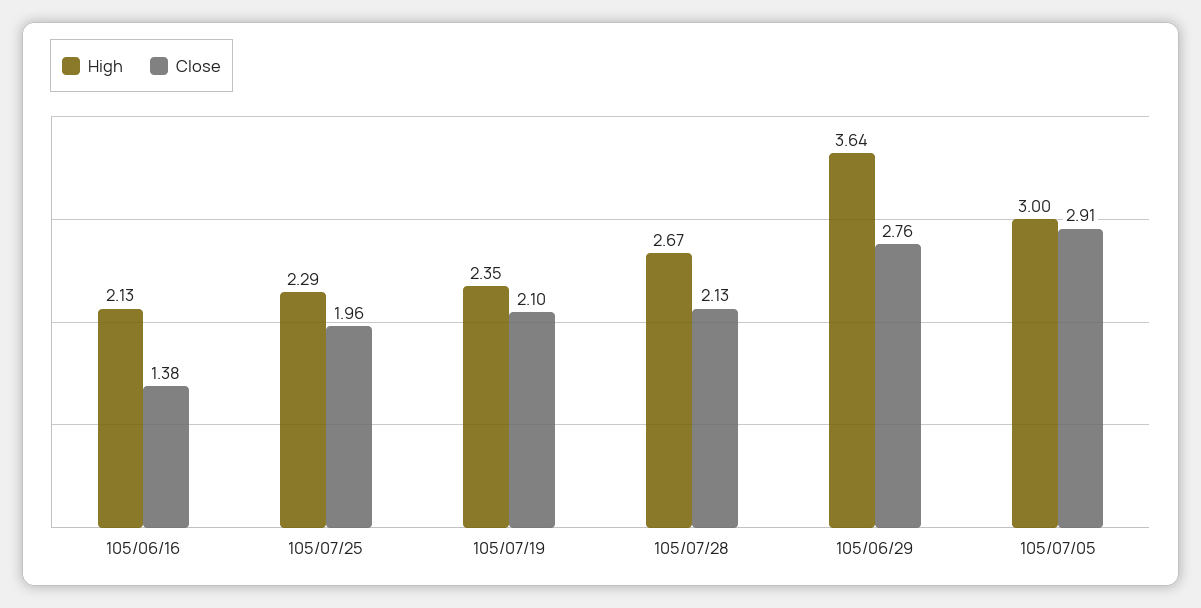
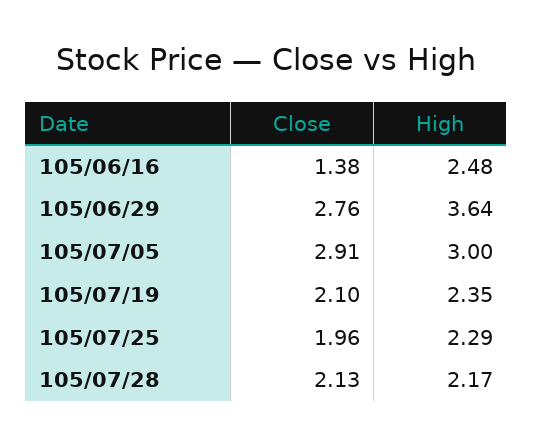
  {
    "High": {
-     "105/06/16": 2.13,
+     "105/06/16": 2.48,
      "105/07/25": 2.29,
      "105/07/19": 2.35,
-     "105/07/28": 2.67,
+     "105/07/28": 2.17,
      "105/06/29": 3.64,
      "105/07/05": 3
    },
    "Close": {
      "105/06/16": 1.38,
      "105/07/25": 1.96,
      "105/07/19": 2.1,
      "105/07/28": 2.13,
      "105/06/29": 2.76,
      "105/07/05": 2.91
    }
  }

